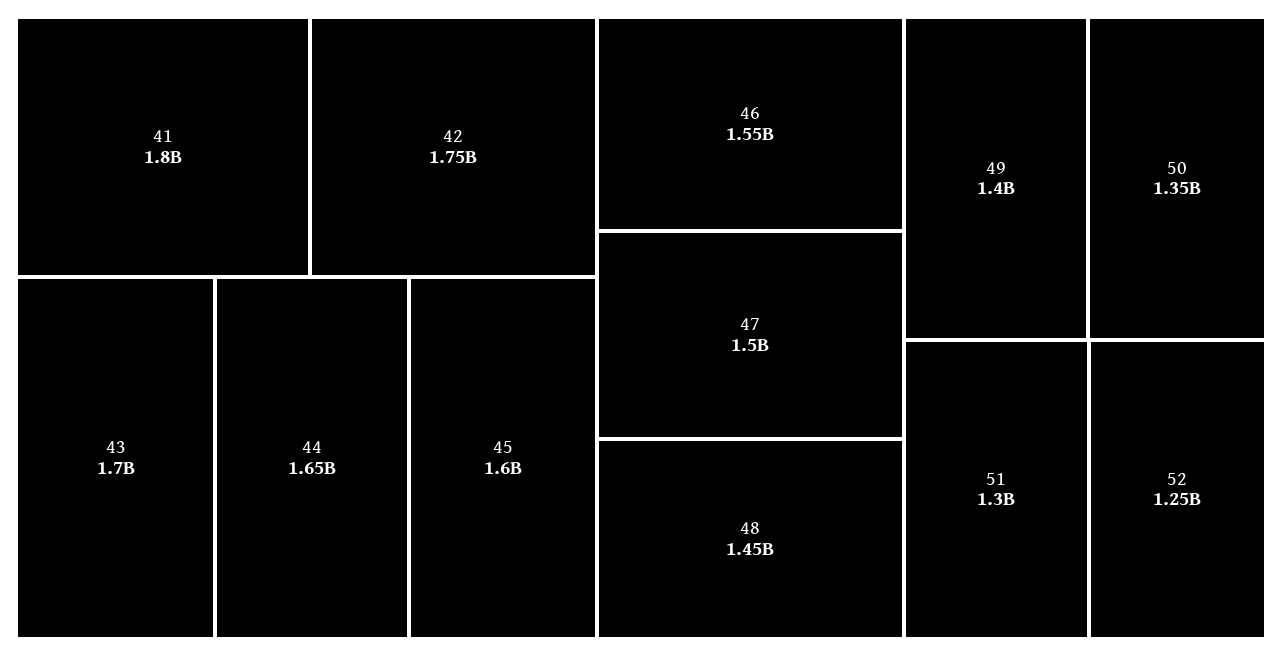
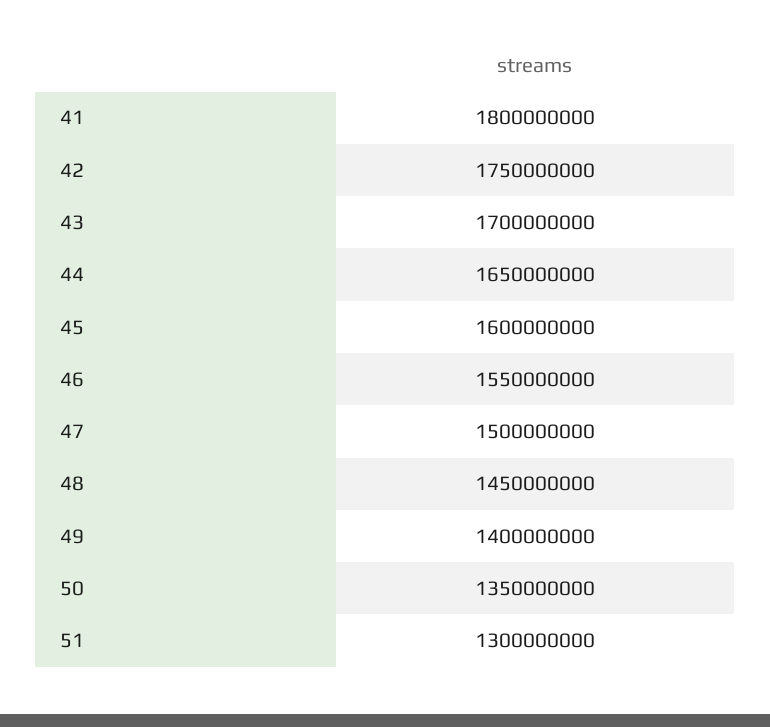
  {
    "41": 1800000000,
    "42": 1750000000,
    "43": 1700000000,
    "44": 1650000000,
    "45": 1600000000,
    "46": 1550000000,
    "47": 1500000000,
    "48": 1450000000,
    "49": 1400000000,
    "50": 1350000000,
-   "51": 1300000000,
+   "51": 1300000000
-   "52": 1250000000
  }

